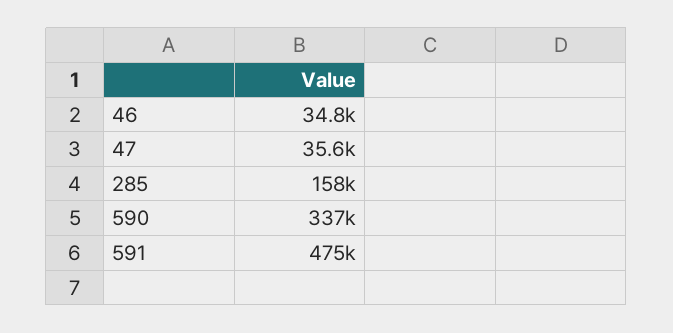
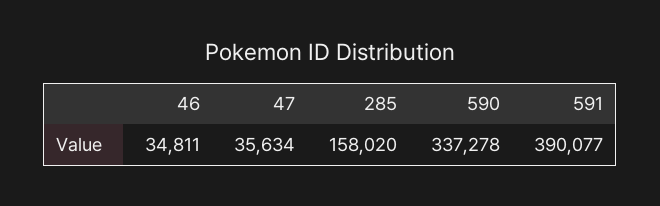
  {
    "46": 34811,
    "47": 35634,
    "285": 158020,
    "590": 337278,
-   "591": 475000
+   "591": 390077
  }

